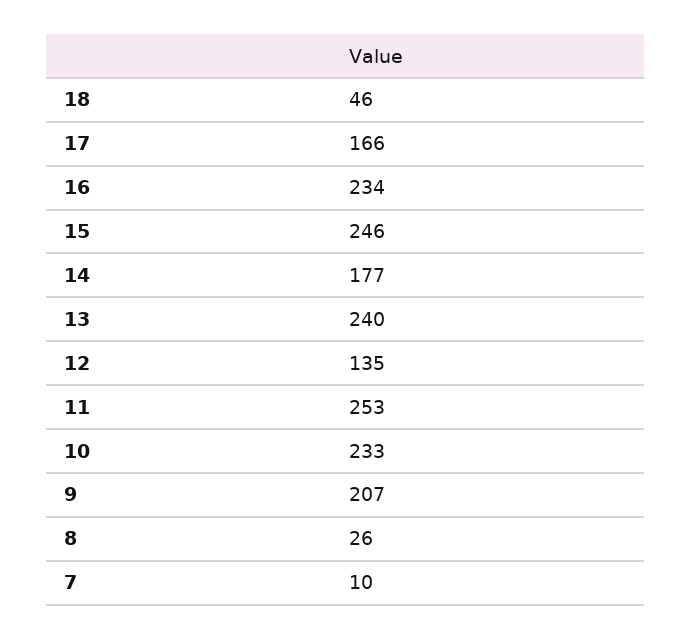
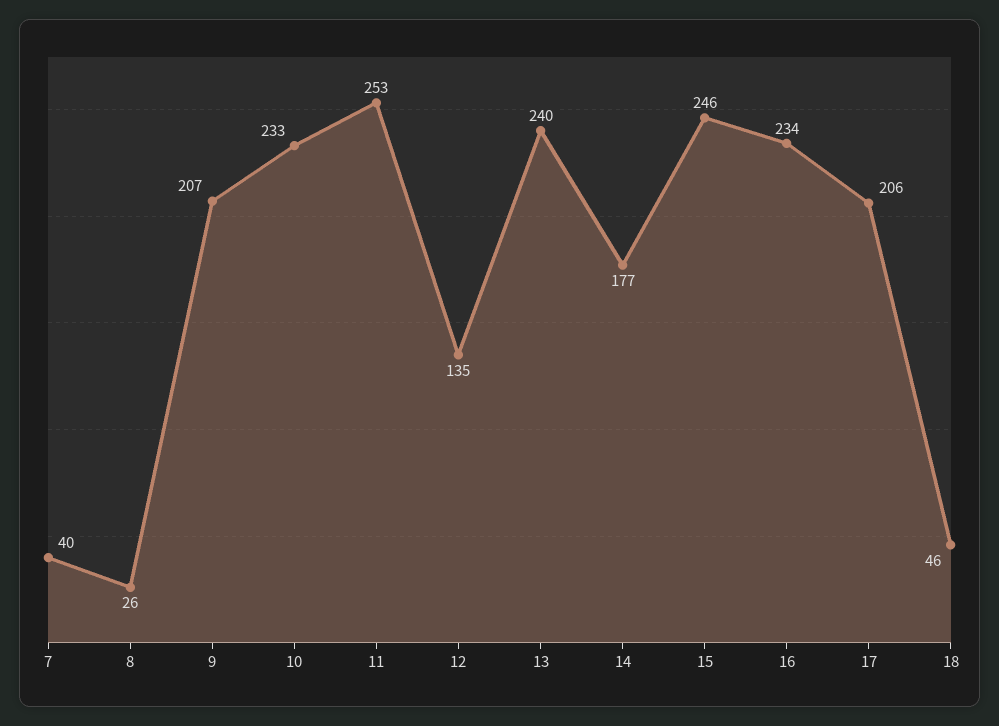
  {
    "18": 46,
-   "17": 166,
+   "17": 206,
    "16": 234,
    "15": 246,
    "14": 177,
    "13": 240,
    "12": 135,
    "11": 253,
    "10": 233,
    "9": 207,
    "8": 26,
-   "7": 10
+   "7": 40
  }

